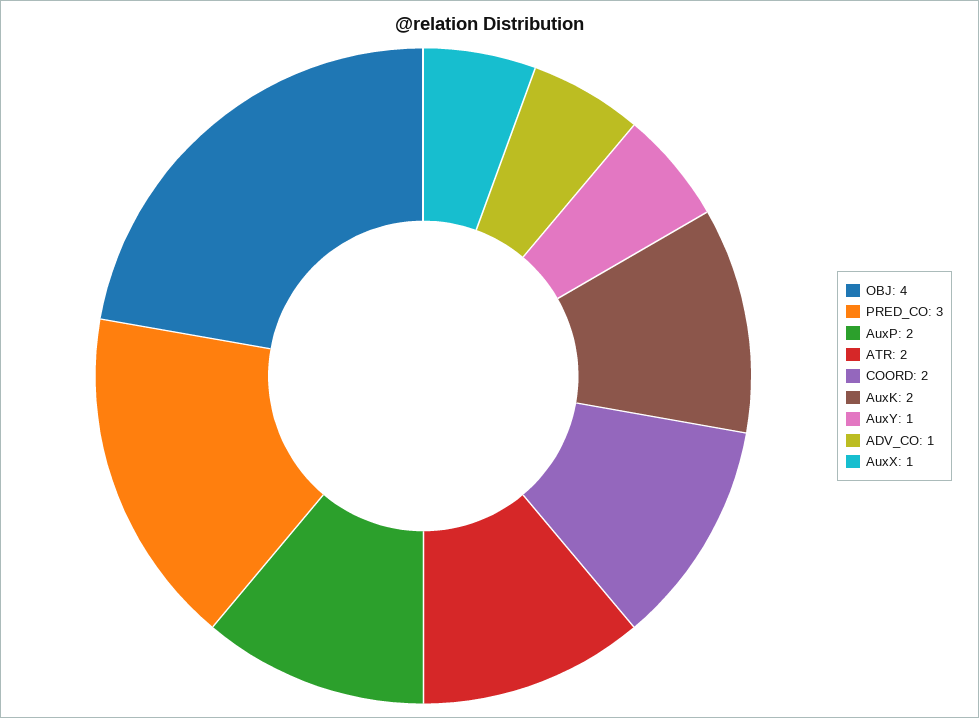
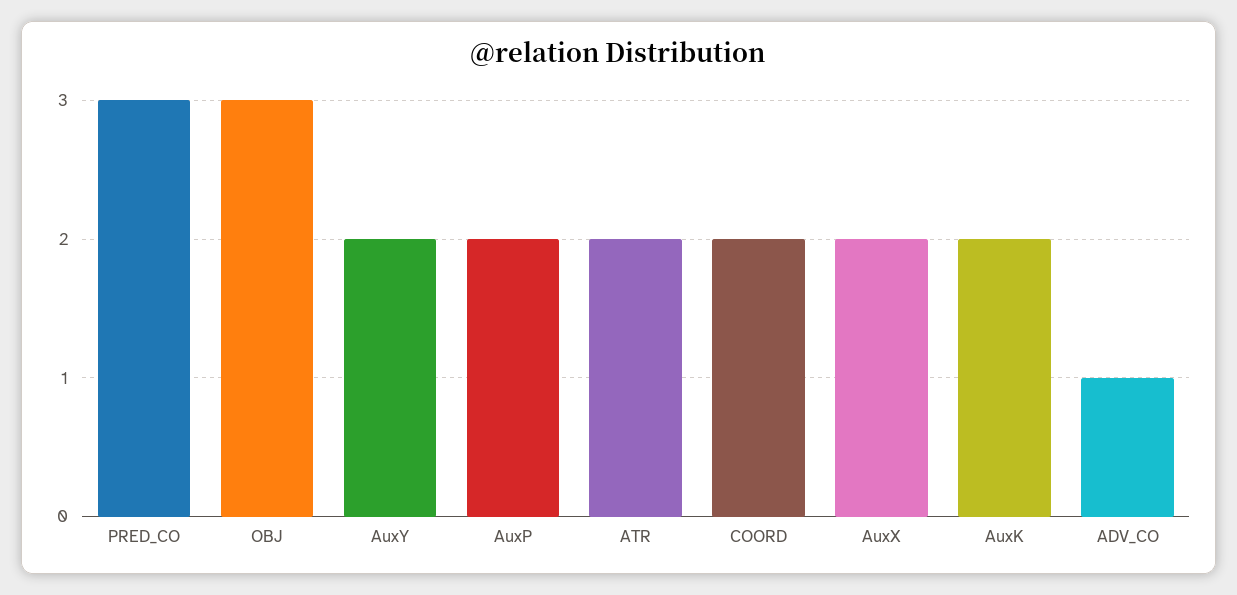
  {
-   "OBJ": 4,
+   "OBJ": 3,
    "PRED_CO": 3,
    "AuxP": 2,
    "ATR": 2,
    "COORD": 2,
    "AuxK": 2,
-   "AuxY": 1,
+   "AuxY": 2,
    "ADV_CO": 1,
-   "AuxX": 1
+   "AuxX": 2
  }

